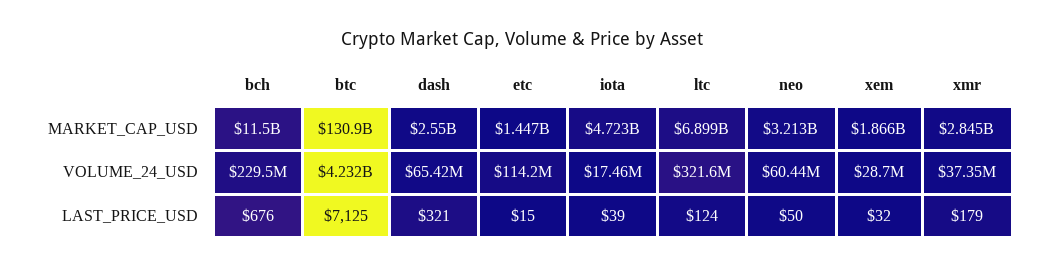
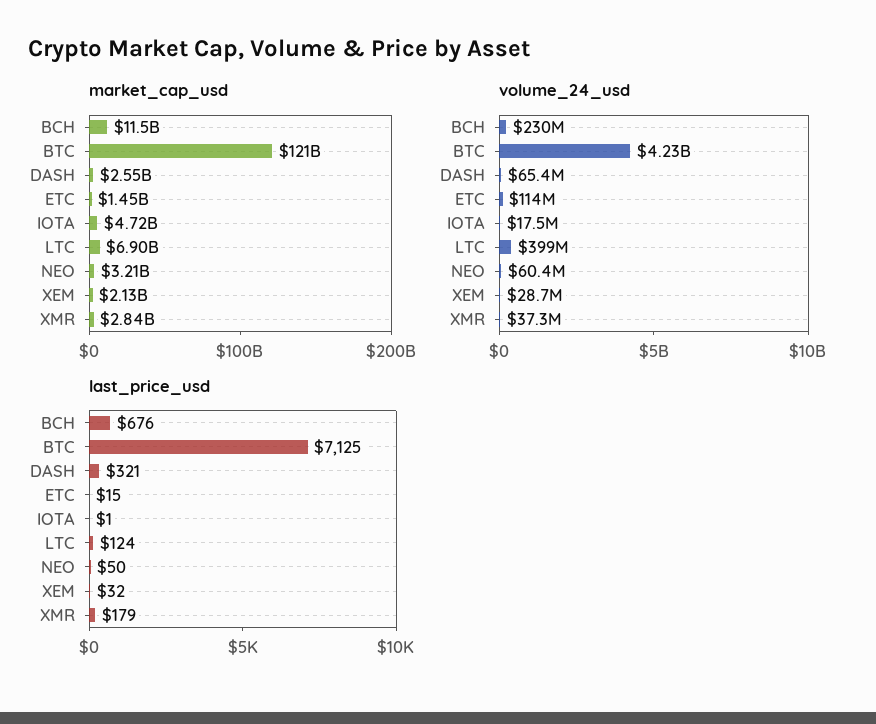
  {
    "MARKET_CAP_USD": {
      "bch": 11500000000,
-     "btc": 130900000000,
+     "btc": 121000000000,
      "dash": 2550000000,
      "etc": 1447000000,
      "iota": 4723000000,
      "ltc": 6899000000,
      "neo": 3213000000,
-     "xem": 1866000000,
+     "xem": 2130000000,
      "xmr": 2845000000
    },
    "VOLUME_24_USD": {
      "bch": 229500000,
      "btc": 4232000000,
      "dash": 65420000,
      "etc": 114200000,
      "iota": 17460000,
-     "ltc": 321600000,
+     "ltc": 399000000,
      "neo": 60440000,
      "xem": 28700000,
      "xmr": 37350000
    },
    "LAST_PRICE_USD": {
      "bch": 676,
      "btc": 7125,
      "dash": 321,
      "etc": 15,
-     "iota": 39,
+     "iota": 1,
      "ltc": 124,
      "neo": 50,
      "xem": 32,
      "xmr": 179
    }
  }

